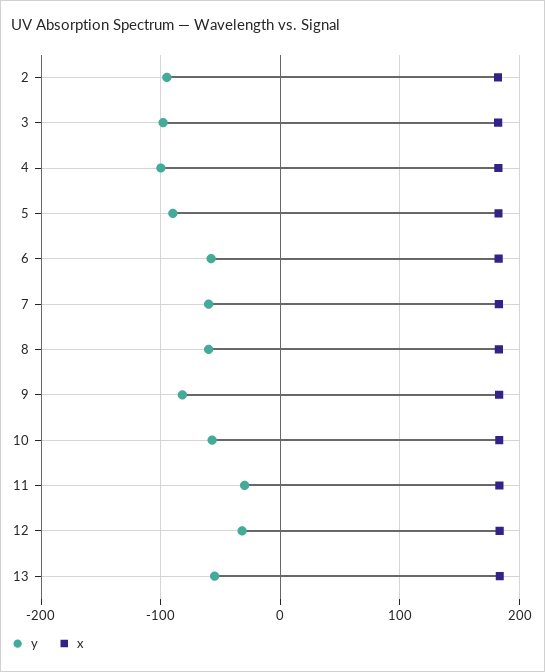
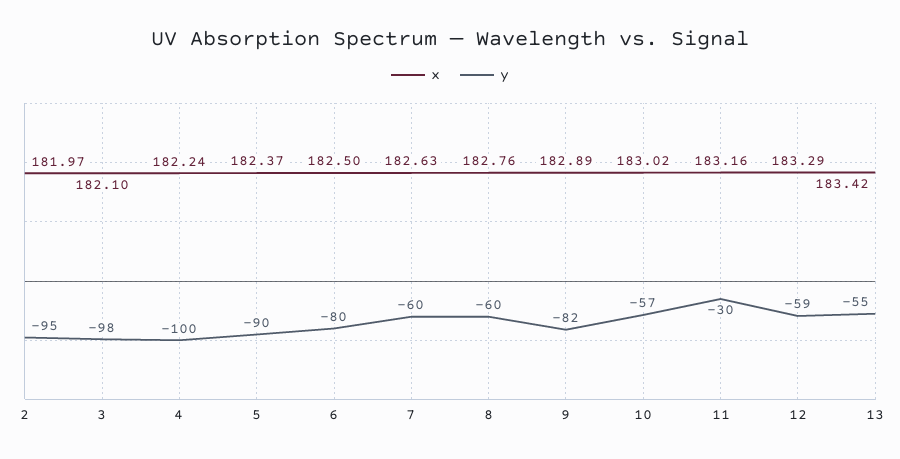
  {
    "y": {
      "2": -95,
      "3": -98,
      "4": -100,
      "5": -90,
-     "6": -60,
+     "6": -80,
      "7": -60,
      "8": -60,
      "9": -82,
      "10": -57,
      "11": -30,
-     "12": -30,
+     "12": -59,
      "13": -55
    },
    "x": {
      "2": 181.97,
      "3": 182.1,
      "4": 182.24,
      "5": 182.37,
      "6": 182.5,
      "7": 182.63,
      "8": 182.76,
      "9": 182.89,
      "10": 183.02,
      "11": 183.16,
      "12": 183.29,
      "13": 183.42
    }
  }

